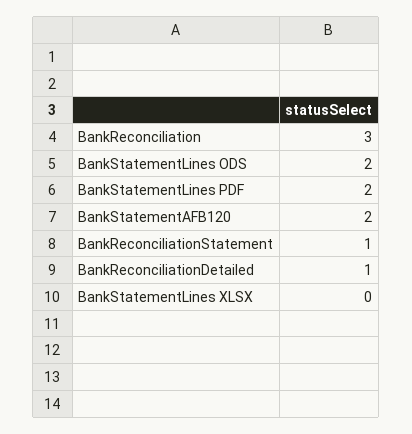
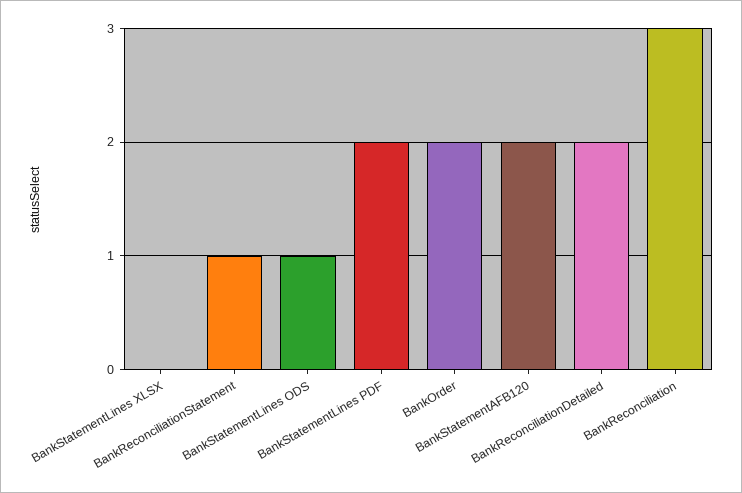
  {
    "BankReconciliation": 3,
-   "BankStatementLines ODS": 2,
+   "BankStatementLines ODS": 1,
    "BankStatementLines PDF": 2,
    "BankStatementAFB120": 2,
    "BankReconciliationStatement": 1,
-   "BankReconciliationDetailed": 1,
+   "BankReconciliationDetailed": 2,
-   "BankStatementLines XLSX": 0
+   "BankStatementLines XLSX": 0,
+   "BankOrder": 2
  }

